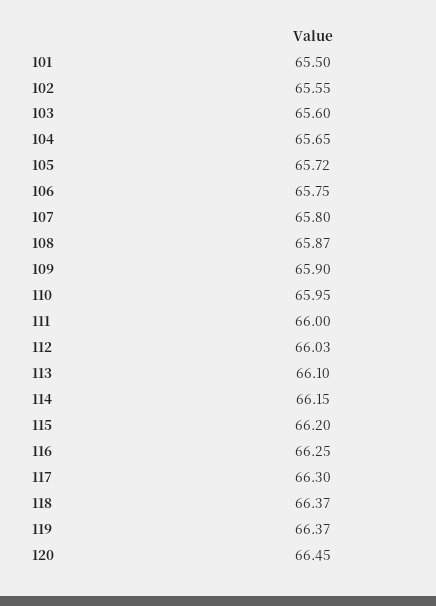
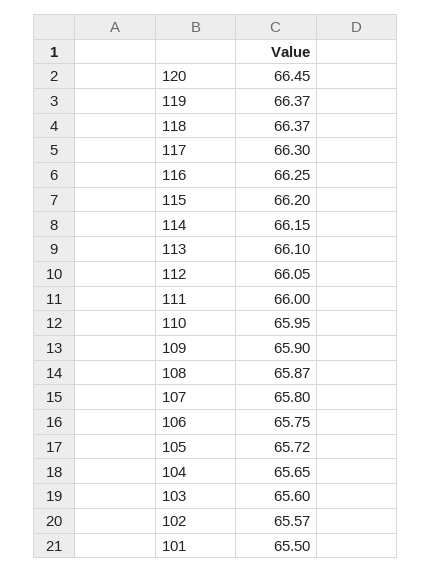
  {
    "101": 65.5,
-   "102": 65.55,
+   "102": 65.57,
    "103": 65.6,
    "104": 65.65,
    "105": 65.72,
    "106": 65.75,
    "107": 65.8,
    "108": 65.87,
    "109": 65.9,
    "110": 65.95,
    "111": 66,
-   "112": 66.03,
+   "112": 66.05,
    "113": 66.1,
    "114": 66.15,
    "115": 66.2,
    "116": 66.25,
    "117": 66.3,
    "118": 66.37,
    "119": 66.37,
    "120": 66.45
  }

